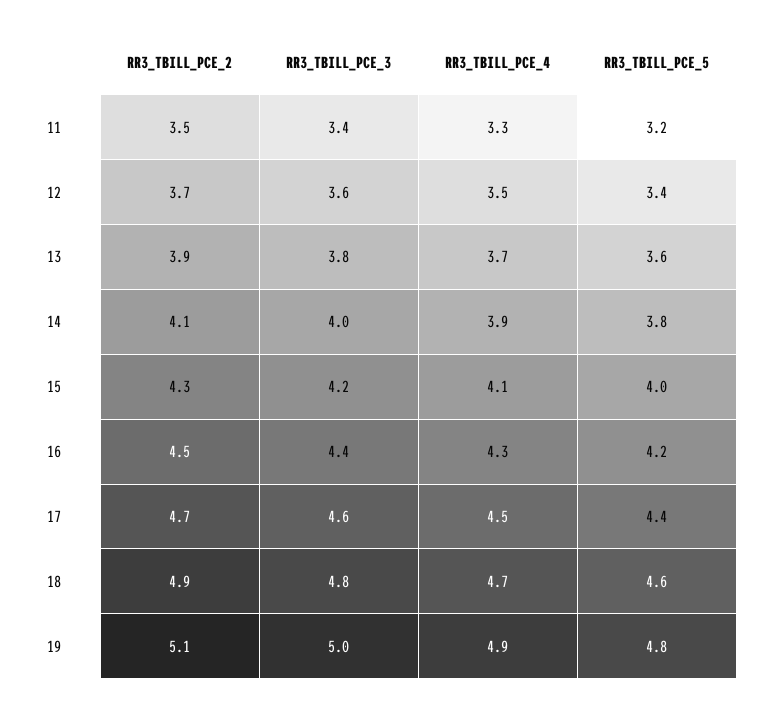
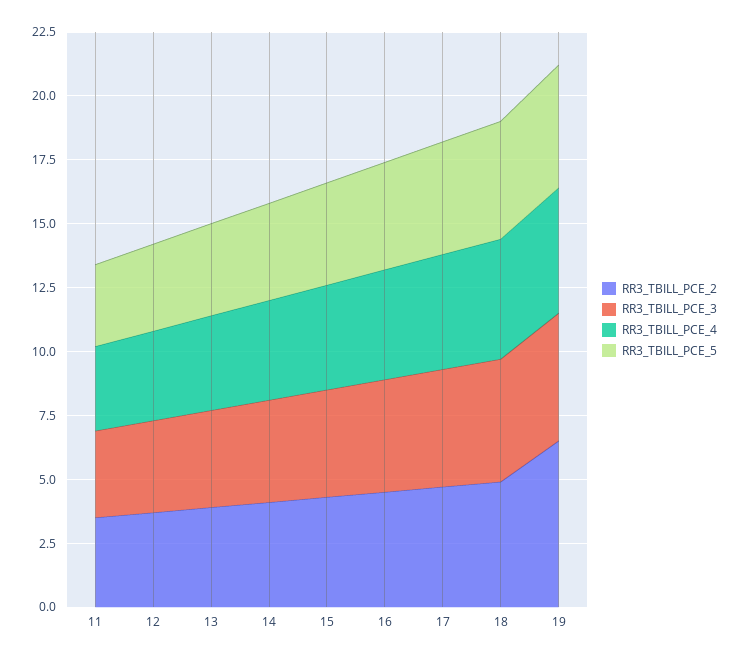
  {
    "RR3_TBILL_PCE_2": {
      "11": 3.5,
      "12": 3.7,
      "13": 3.9,
      "14": 4.1,
      "15": 4.3,
      "16": 4.5,
      "17": 4.7,
      "18": 4.9,
-     "19": 5.1
+     "19": 6.5
    },
    "RR3_TBILL_PCE_3": {
      "11": 3.4,
      "12": 3.6,
      "13": 3.8,
      "14": 4,
      "15": 4.2,
      "16": 4.4,
      "17": 4.6,
      "18": 4.8,
      "19": 5
    },
    "RR3_TBILL_PCE_4": {
      "11": 3.3,
      "12": 3.5,
      "13": 3.7,
      "14": 3.9,
      "15": 4.1,
      "16": 4.3,
      "17": 4.5,
      "18": 4.7,
      "19": 4.9
    },
    "RR3_TBILL_PCE_5": {
      "11": 3.2,
      "12": 3.4,
      "13": 3.6,
      "14": 3.8,
      "15": 4,
      "16": 4.2,
      "17": 4.4,
      "18": 4.6,
      "19": 4.8
    }
  }

